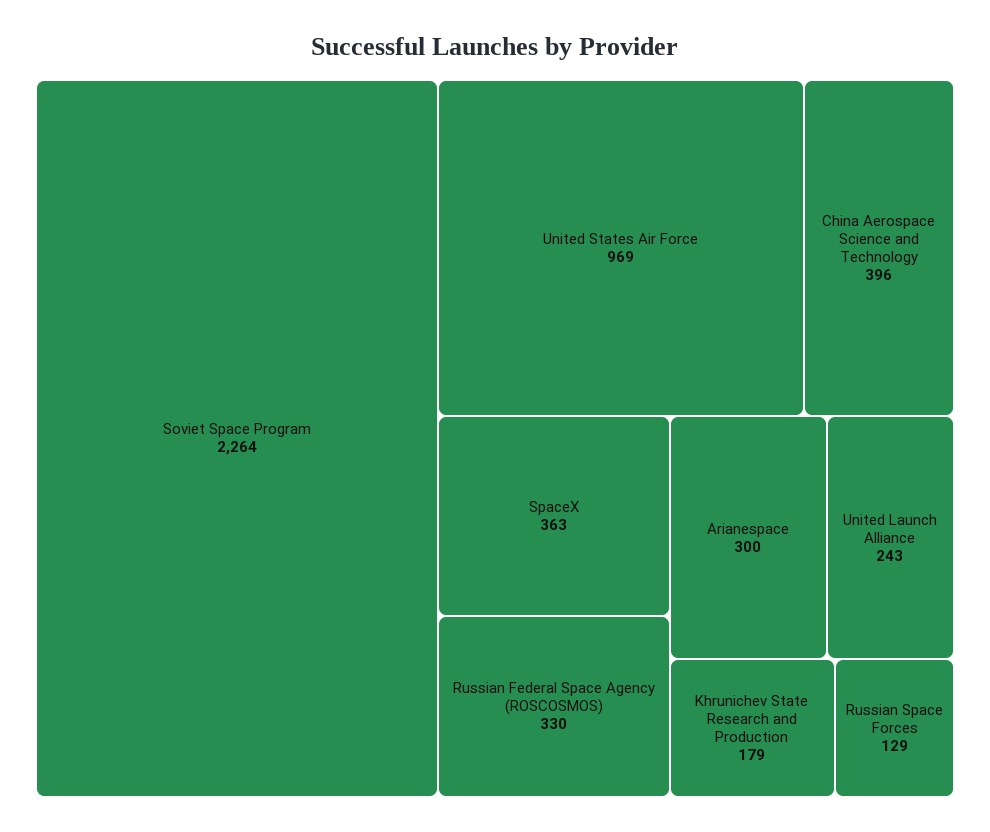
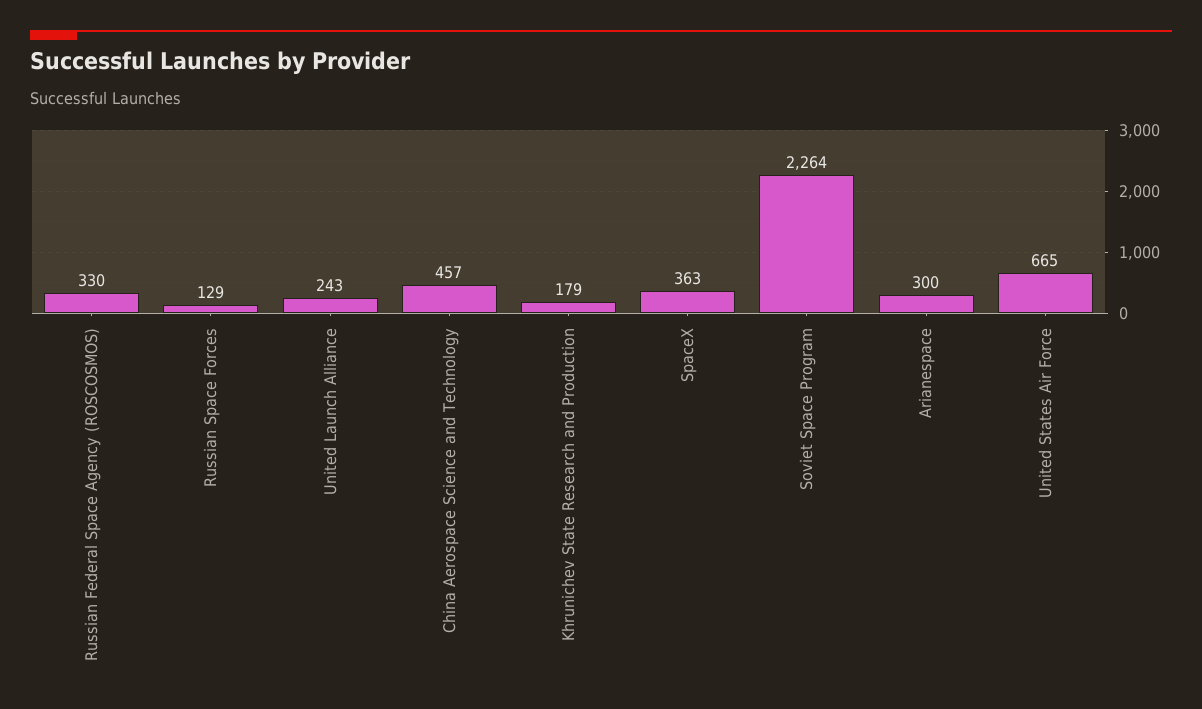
  {
    "Soviet Space Program": 2264,
-   "United States Air Force": 969,
+   "United States Air Force": 665,
-   "China Aerospace Science and Technology": 396,
+   "China Aerospace Science and Technology": 457,
    "SpaceX": 363,
    "Russian Federal Space Agency (ROSCOSMOS)": 330,
    "Arianespace": 300,
    "United Launch Alliance": 243,
    "Khrunichev State Research and Production": 179,
    "Russian Space Forces": 129
  }

